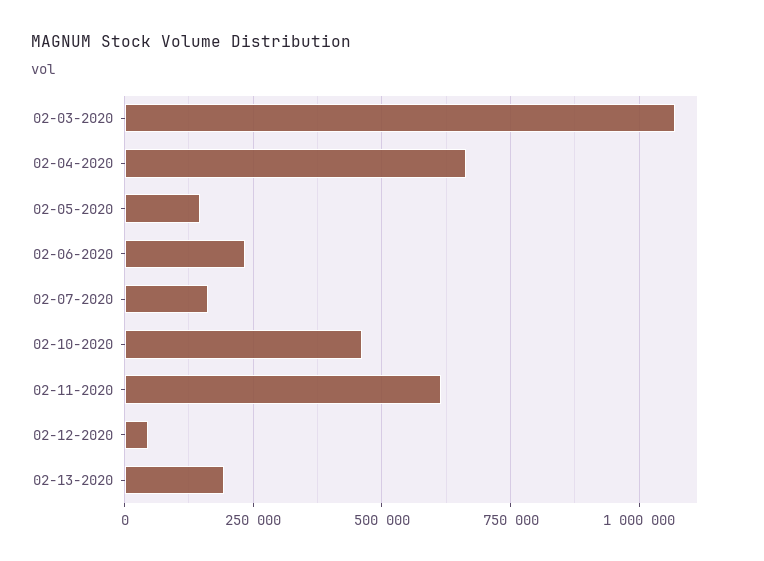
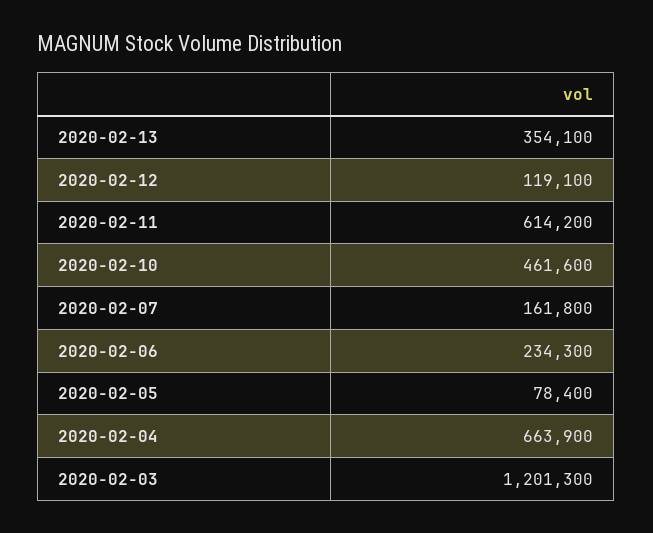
  {
-   "02-03-2020": 1075000,
+   "02-03-2020": 1201300,
    "02-04-2020": 663900,
-   "02-05-2020": 150000,
+   "02-05-2020": 78400,
    "02-06-2020": 234300,
    "02-07-2020": 161800,
    "02-10-2020": 461600,
    "02-11-2020": 614200,
-   "02-12-2020": 50000,
+   "02-12-2020": 119100,
-   "02-13-2020": 200000
+   "02-13-2020": 354100
  }

